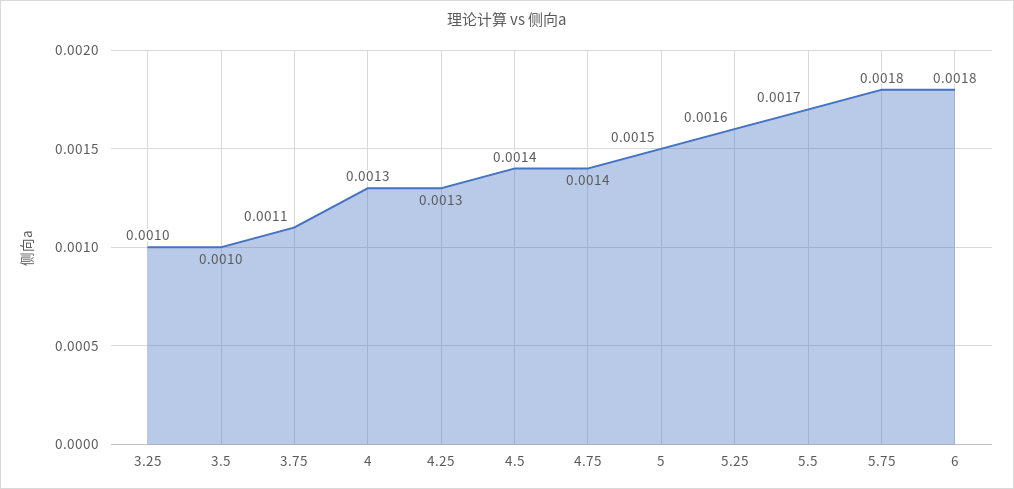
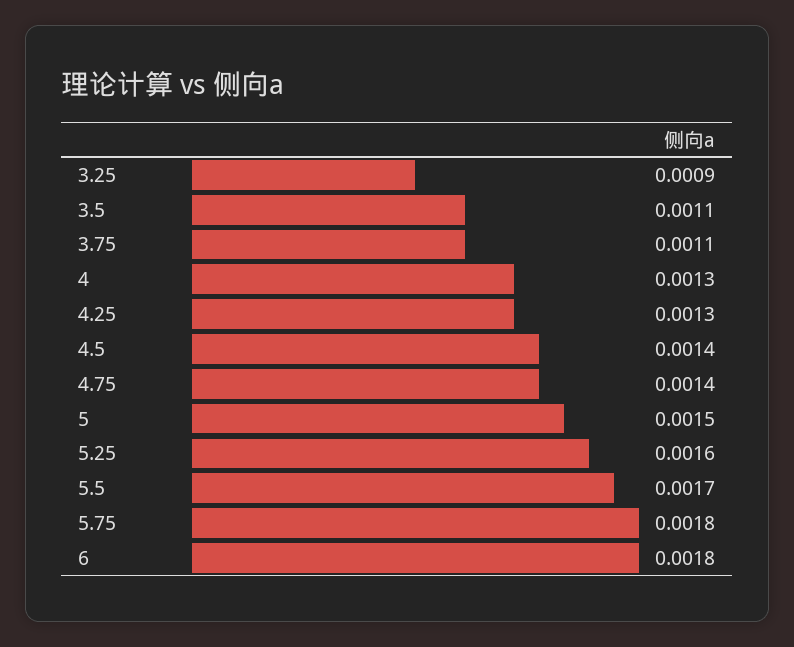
  {
-   "3.25": 0.001,
+   "3.25": 0.0009,
-   "3.5": 0.001,
+   "3.5": 0.0011,
    "3.75": 0.0011,
    "4": 0.0013,
    "4.25": 0.0013,
    "4.5": 0.0014,
    "4.75": 0.0014,
    "5": 0.0015,
    "5.25": 0.0016,
    "5.5": 0.0017,
    "5.75": 0.0018,
    "6": 0.0018
  }

